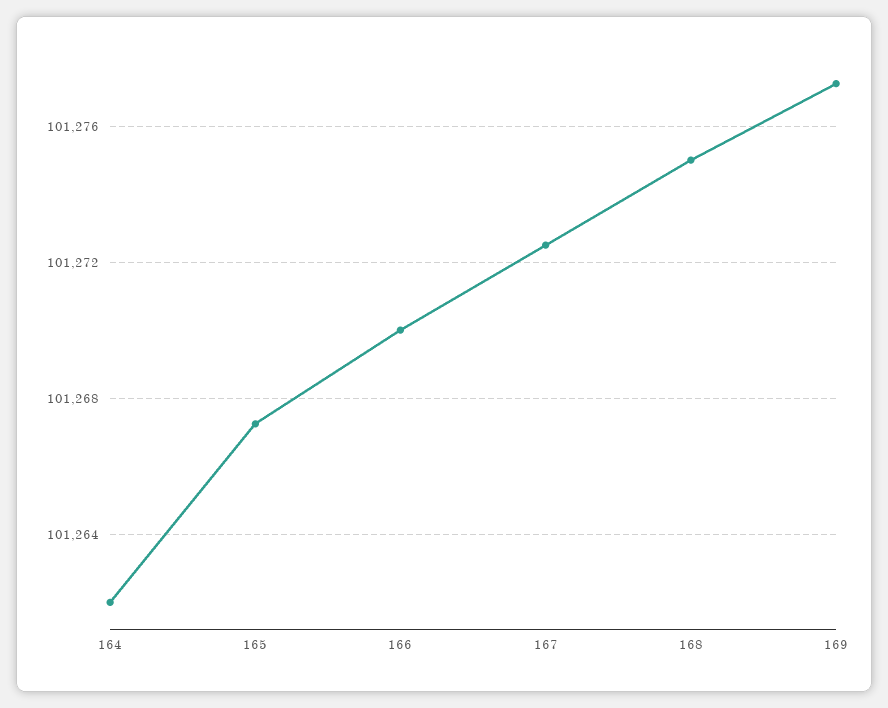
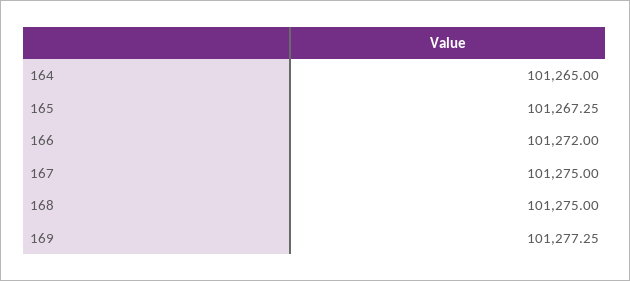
  {
-   "164": 101262,
+   "164": 101265,
    "165": 101267.25,
-   "166": 101270,
+   "166": 101272,
-   "167": 101272.5,
+   "167": 101275,
    "168": 101275,
    "169": 101277.25
  }

